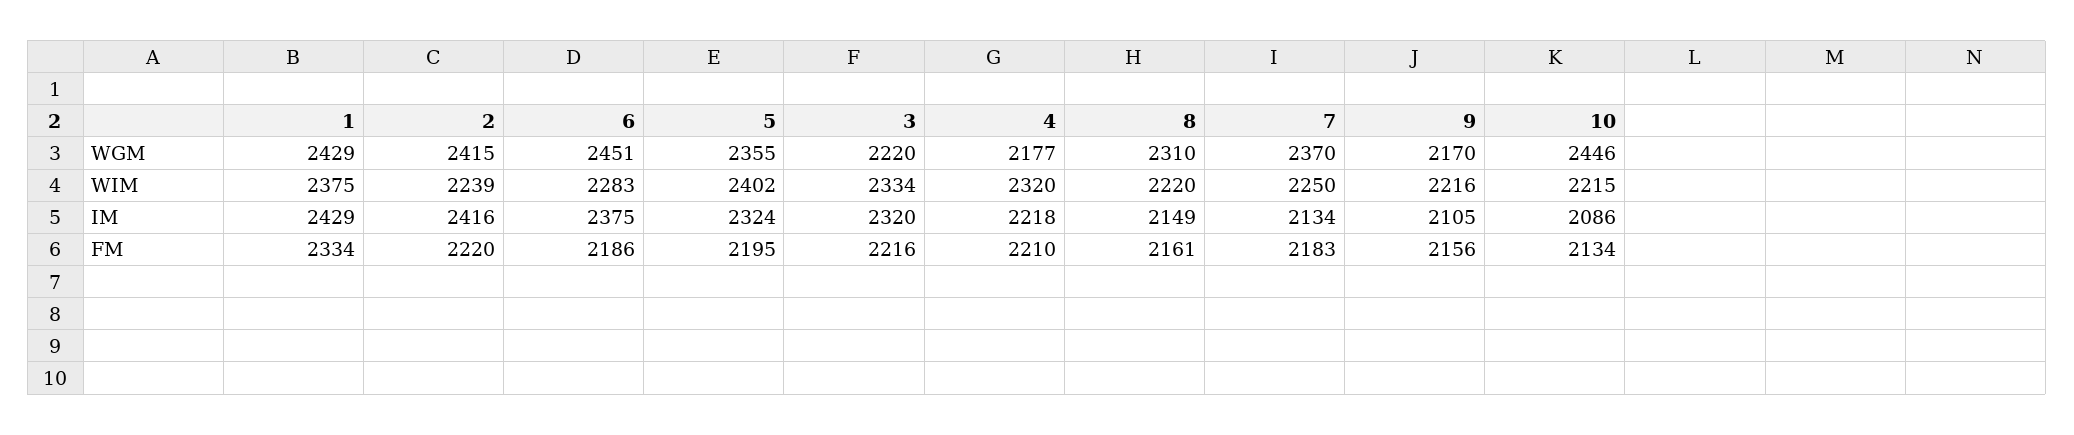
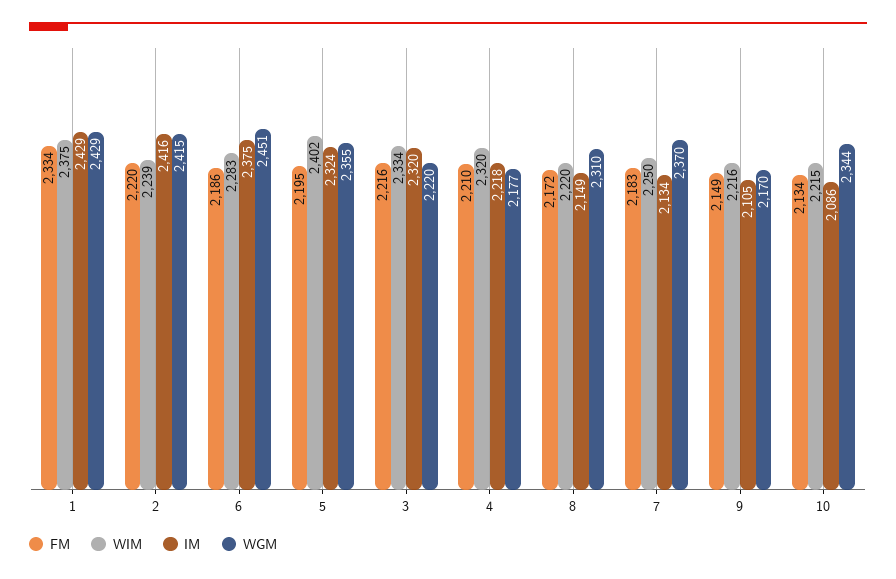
  {
    "WGM": {
      "1": 2429,
      "2": 2415,
      "6": 2451,
      "5": 2355,
      "3": 2220,
      "4": 2177,
      "8": 2310,
      "7": 2370,
      "9": 2170,
-     "10": 2446
+     "10": 2344
    },
    "WIM": {
      "1": 2375,
      "2": 2239,
      "6": 2283,
      "5": 2402,
      "3": 2334,
      "4": 2320,
      "8": 2220,
      "7": 2250,
      "9": 2216,
      "10": 2215
    },
    "IM": {
      "1": 2429,
      "2": 2416,
      "6": 2375,
      "5": 2324,
      "3": 2320,
      "4": 2218,
      "8": 2149,
      "7": 2134,
      "9": 2105,
      "10": 2086
    },
    "FM": {
      "1": 2334,
      "2": 2220,
      "6": 2186,
      "5": 2195,
      "3": 2216,
      "4": 2210,
-     "8": 2161,
+     "8": 2172,
      "7": 2183,
-     "9": 2156,
+     "9": 2149,
      "10": 2134
    }
  }

